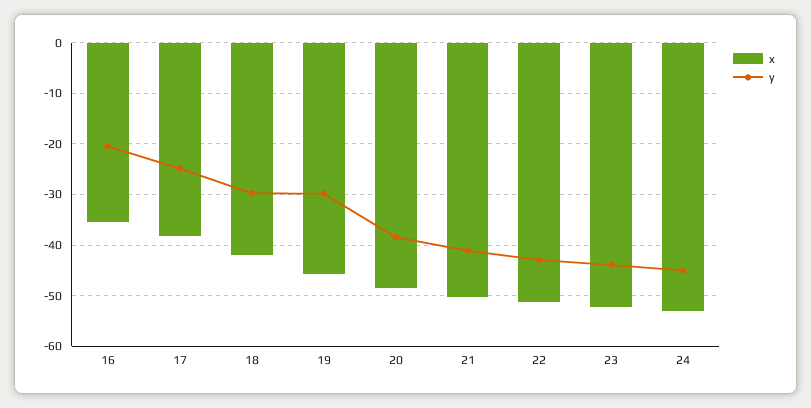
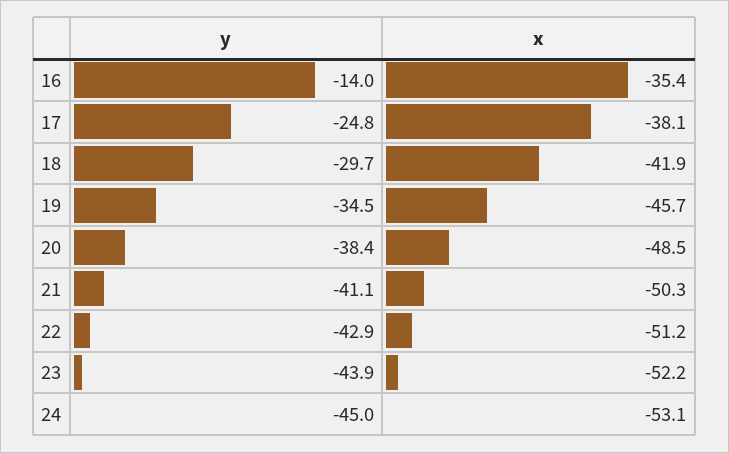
  {
    "x": {
      "16": -35.4,
      "17": -38.1,
      "18": -41.9,
      "19": -45.7,
      "20": -48.5,
      "21": -50.3,
      "22": -51.2,
      "23": -52.2,
      "24": -53.1
    },
    "y": {
-     "16": -20,
+     "16": -14,
      "17": -24.8,
      "18": -29.7,
-     "19": -30,
+     "19": -34.5,
      "20": -38.4,
      "21": -41.1,
      "22": -42.9,
      "23": -43.9,
      "24": -45
    }
  }

